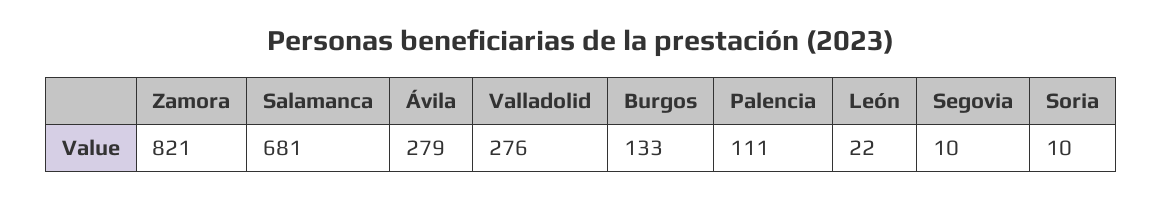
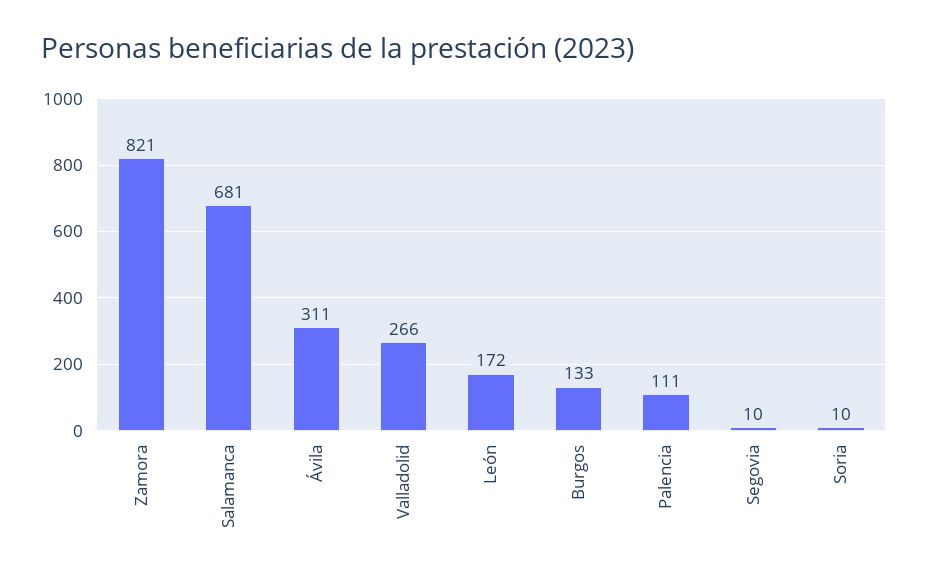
  {
    "Zamora": 821,
    "Salamanca": 681,
-   "Ávila": 279,
+   "Ávila": 311,
-   "Valladolid": 276,
+   "Valladolid": 266,
    "Burgos": 133,
    "Palencia": 111,
-   "León": 22,
+   "León": 172,
    "Segovia": 10,
    "Soria": 10
  }

